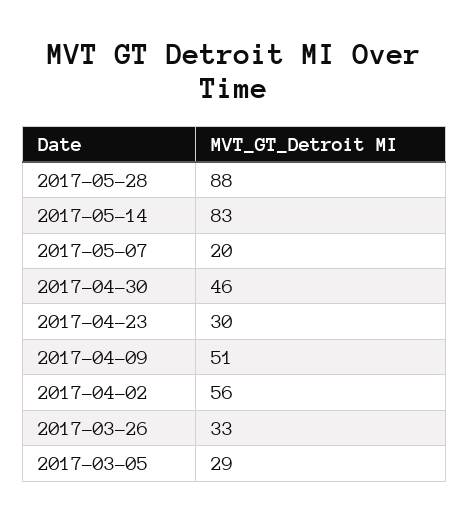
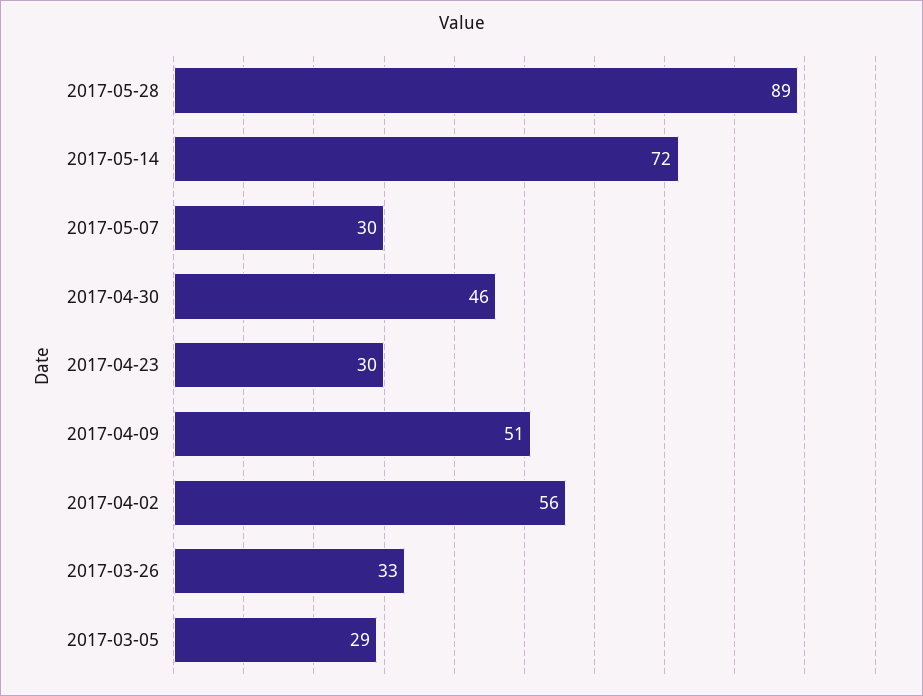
  {
-   "2017-05-28": 88,
+   "2017-05-28": 89,
-   "2017-05-14": 83,
+   "2017-05-14": 72,
-   "2017-05-07": 20,
+   "2017-05-07": 30,
    "2017-04-30": 46,
    "2017-04-23": 30,
    "2017-04-09": 51,
    "2017-04-02": 56,
    "2017-03-26": 33,
    "2017-03-05": 29
  }

